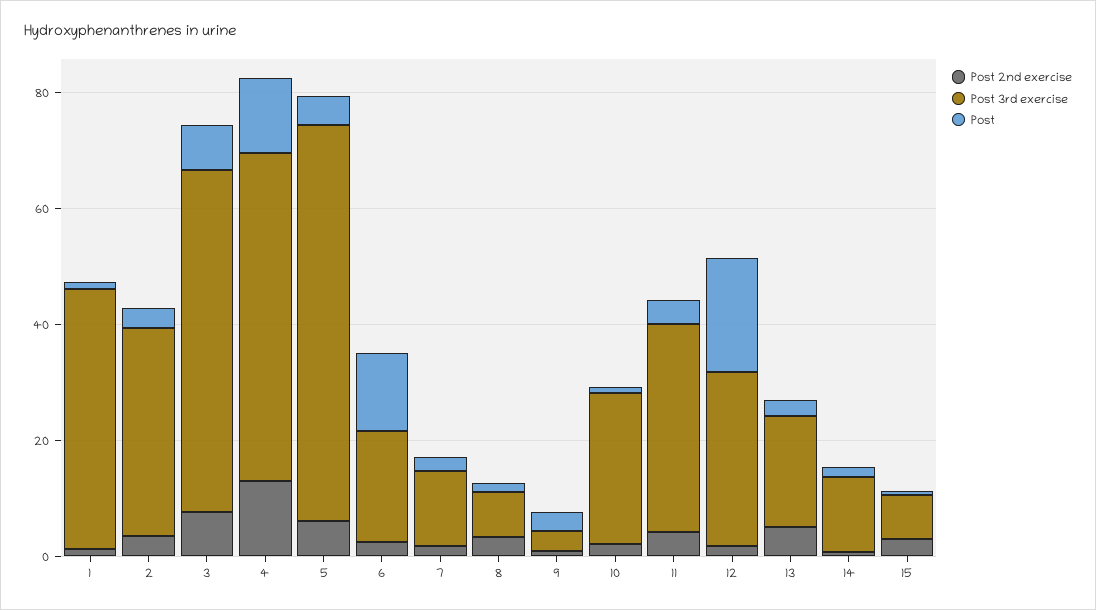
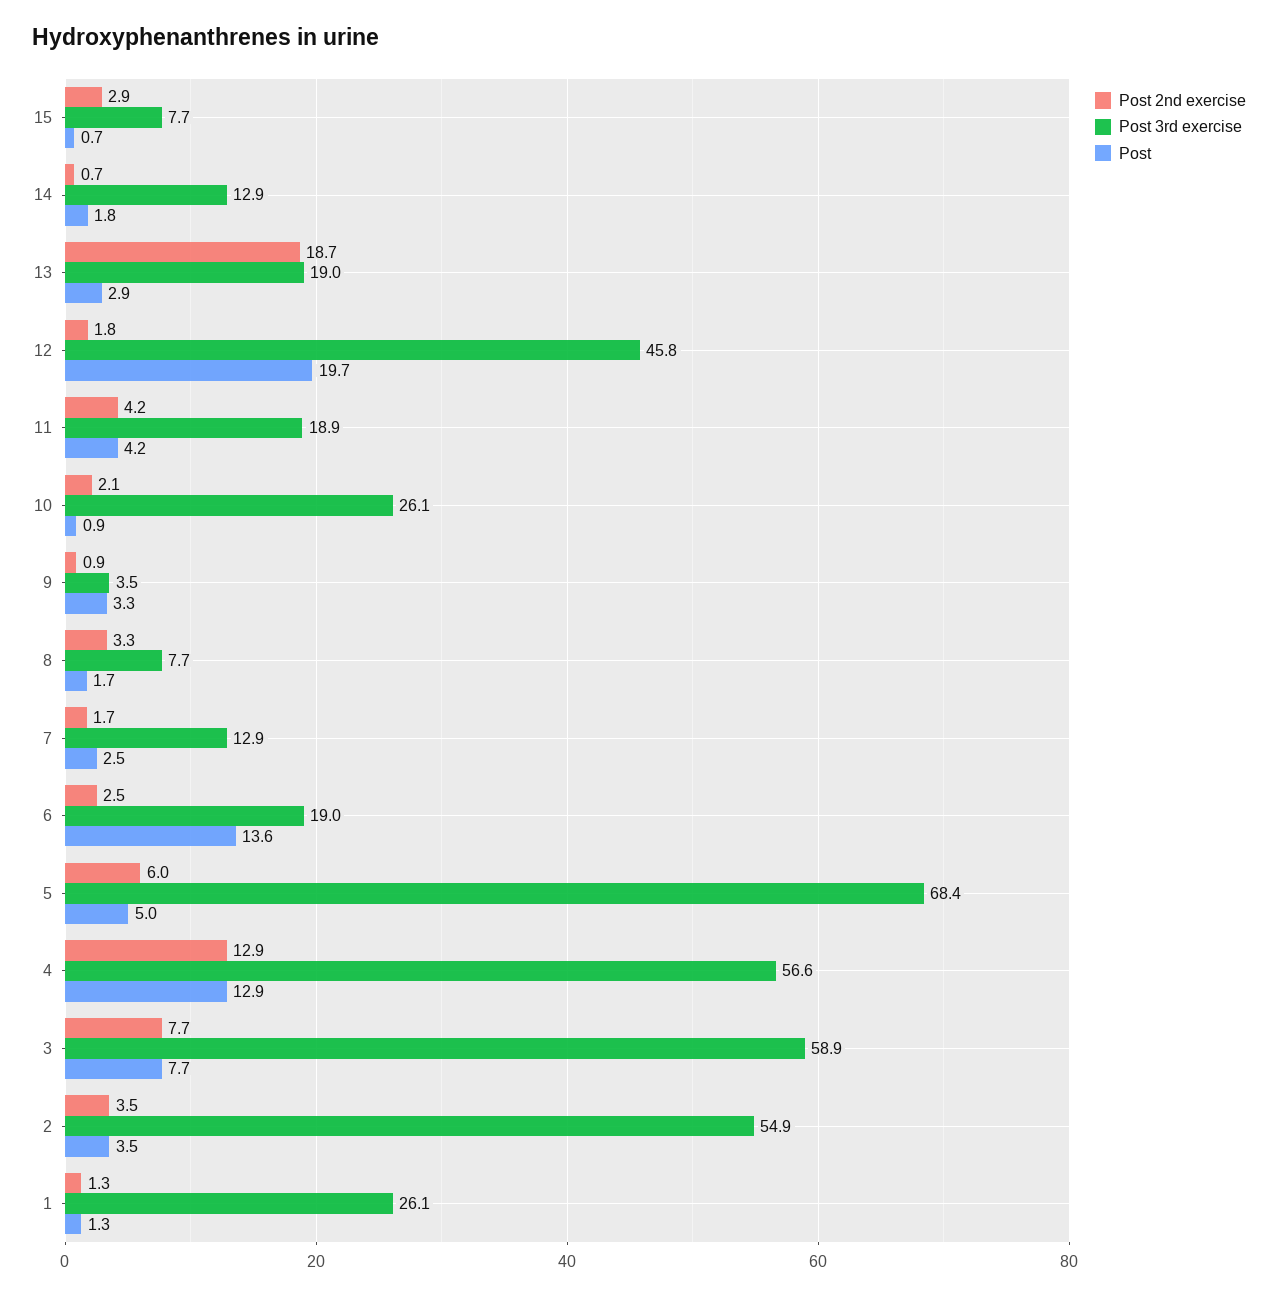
  {
    "Post 2nd exercise": {
      "1": 1.3,
      "2": 3.5,
      "3": 7.7,
      "4": 12.9,
      "5": 6,
      "6": 2.5,
      "7": 1.7,
      "8": 3.3,
      "9": 0.9,
      "10": 2.1,
      "11": 4.2,
      "12": 1.8,
-     "13": 5,
+     "13": 18.7,
      "14": 0.7,
      "15": 2.9
    },
    "Post 3rd exercise": {
-     "1": 45,
+     "1": 26.1,
-     "2": 35,
+     "2": 54.9,
      "3": 58.9,
      "4": 56.6,
      "5": 68.4,
      "6": 19,
      "7": 12.9,
      "8": 7.7,
      "9": 3.5,
      "10": 26.1,
-     "11": 35,
+     "11": 18.9,
-     "12": 30,
+     "12": 45.8,
      "13": 19,
      "14": 12.9,
      "15": 7.7
    },
    "Post": {
      "1": 1.3,
      "2": 3.5,
      "3": 7.7,
      "4": 12.9,
      "5": 5,
      "6": 13.6,
      "7": 2.5,
      "8": 1.7,
      "9": 3.3,
      "10": 0.9,
      "11": 4.2,
      "12": 19.7,
      "13": 2.9,
      "14": 1.8,
      "15": 0.7
    }
  }

